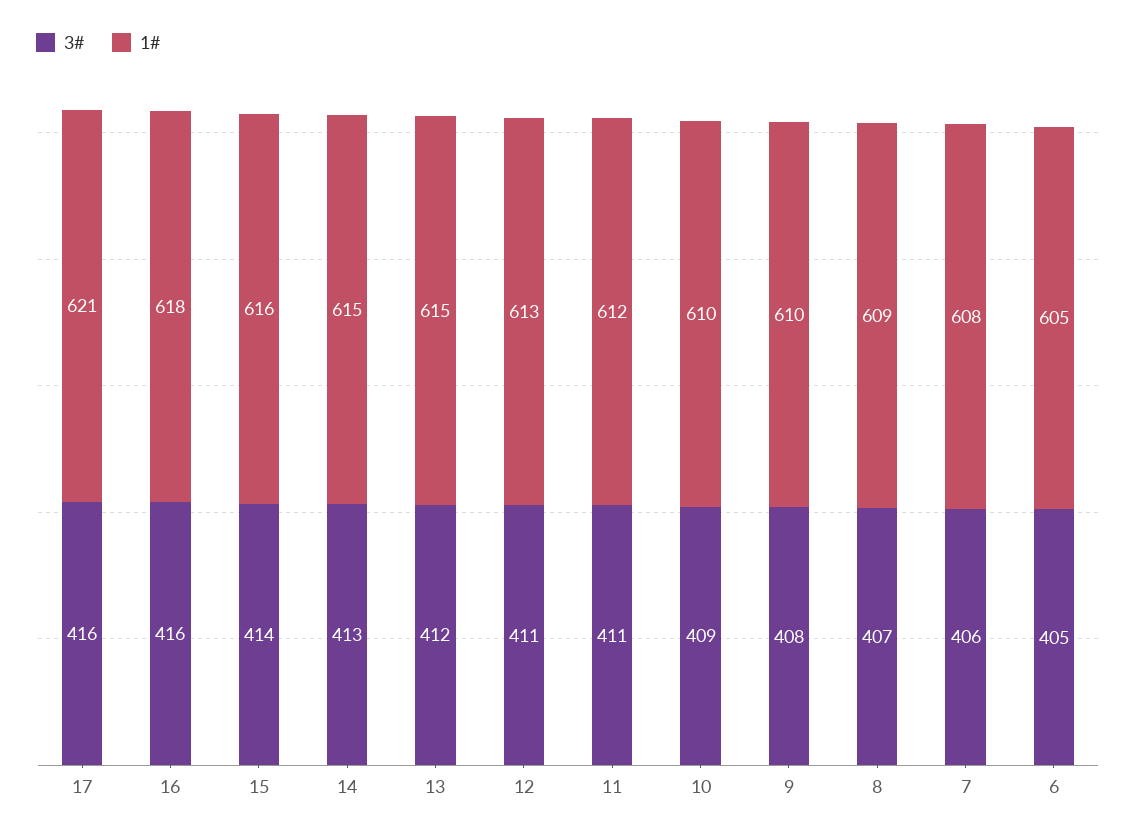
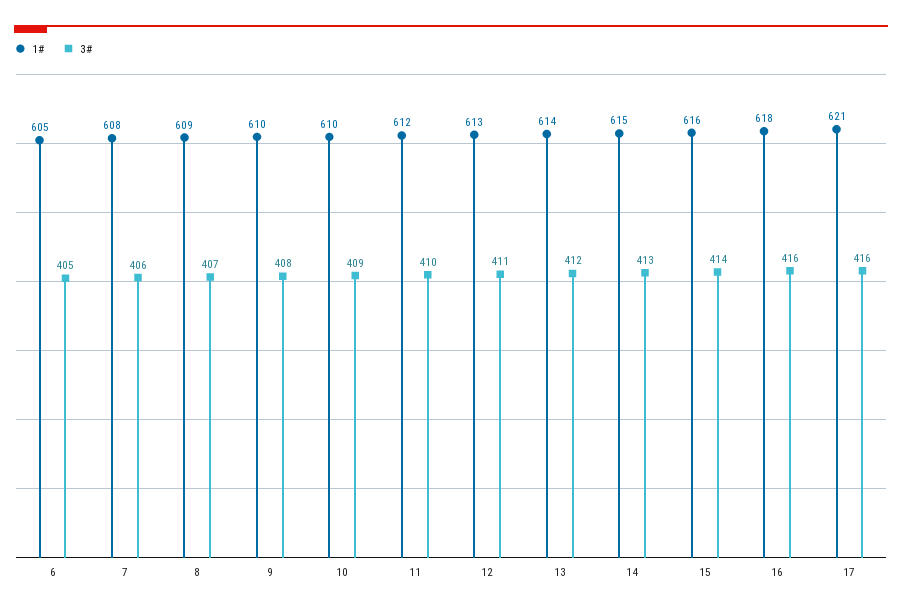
  {
    "3#": {
      "17": 416,
      "16": 416,
      "15": 414,
      "14": 413,
      "13": 412,
      "12": 411,
-     "11": 411,
+     "11": 410,
      "10": 409,
      "9": 408,
      "8": 407,
      "7": 406,
      "6": 405
    },
    "1#": {
      "17": 621,
      "16": 618,
      "15": 616,
      "14": 615,
-     "13": 615,
+     "13": 614,
      "12": 613,
      "11": 612,
      "10": 610,
      "9": 610,
      "8": 609,
      "7": 608,
      "6": 605
    }
  }

